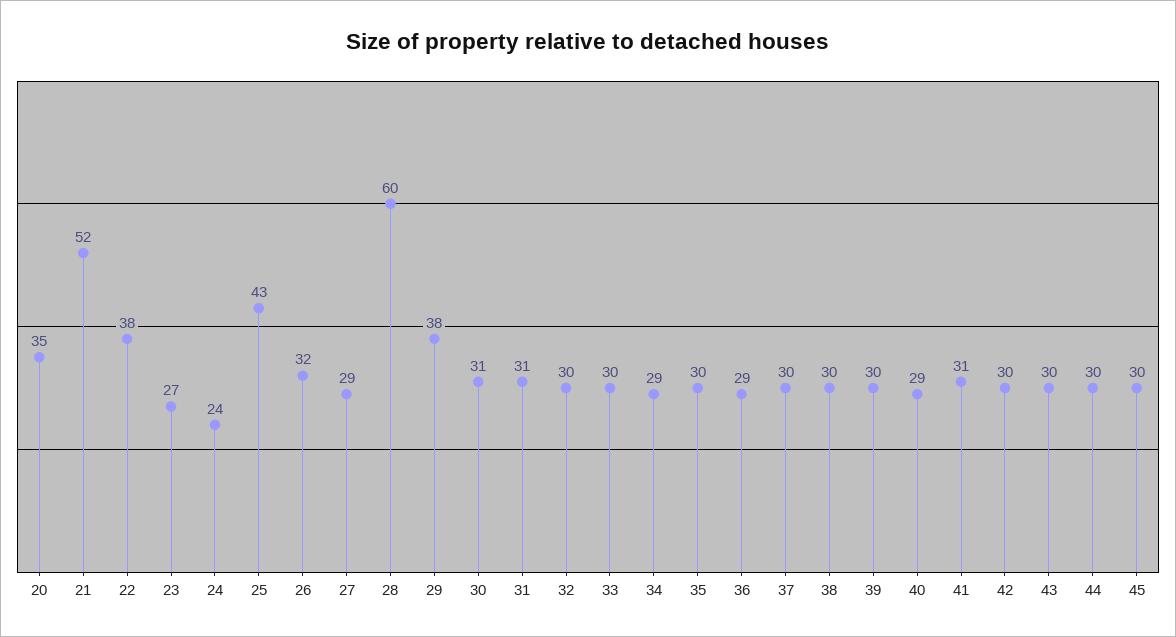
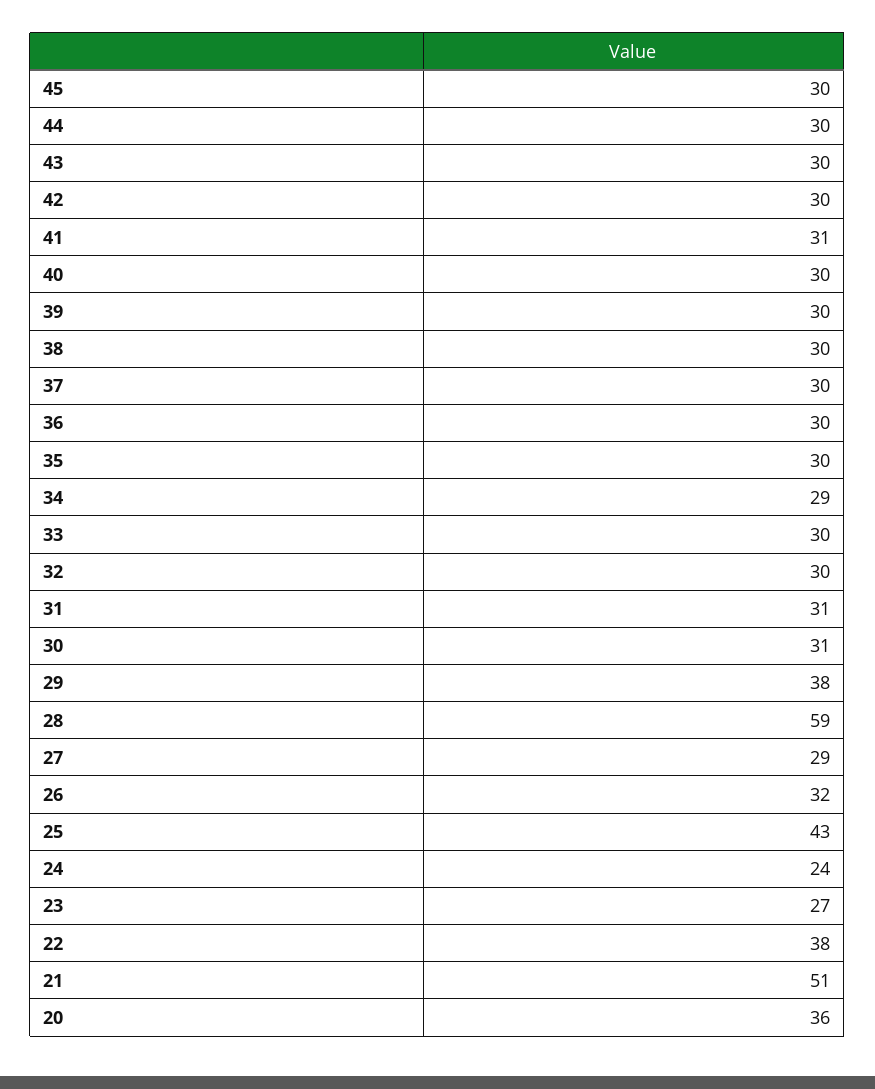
  {
-   "20": 35,
+   "20": 36,
-   "21": 52,
+   "21": 51,
    "22": 38,
    "23": 27,
    "24": 24,
    "25": 43,
    "26": 32,
    "27": 29,
-   "28": 60,
+   "28": 59,
    "29": 38,
    "30": 31,
    "31": 31,
    "32": 30,
    "33": 30,
    "34": 29,
    "35": 30,
-   "36": 29,
+   "36": 30,
    "37": 30,
    "38": 30,
    "39": 30,
-   "40": 29,
+   "40": 30,
    "41": 31,
    "42": 30,
    "43": 30,
    "44": 30,
    "45": 30
  }

